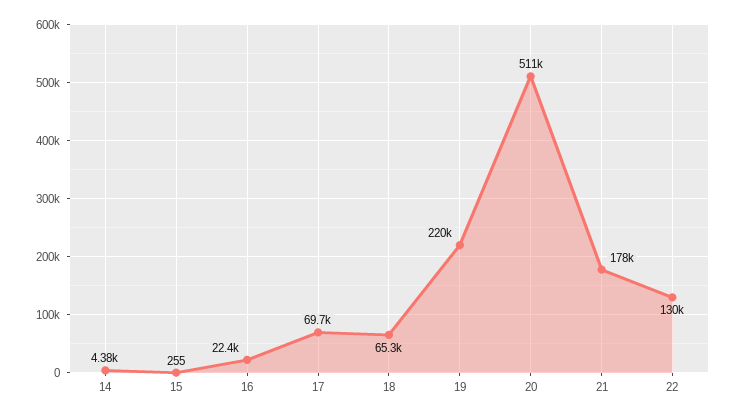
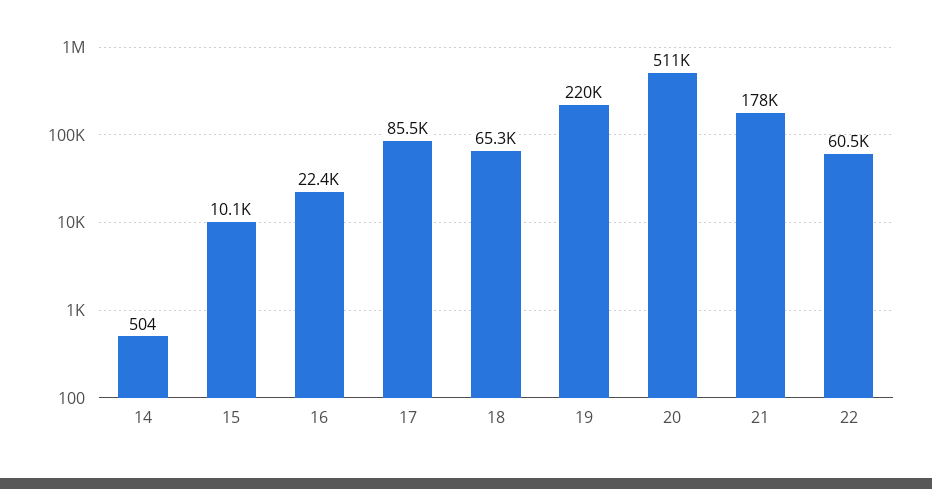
  {
-   "14": 4380,
+   "14": 504,
-   "15": 255,
+   "15": 10100,
    "16": 22400,
-   "17": 69700,
+   "17": 85500,
    "18": 65300,
    "19": 220000,
    "20": 511000,
    "21": 178000,
-   "22": 130000
+   "22": 60500
  }

